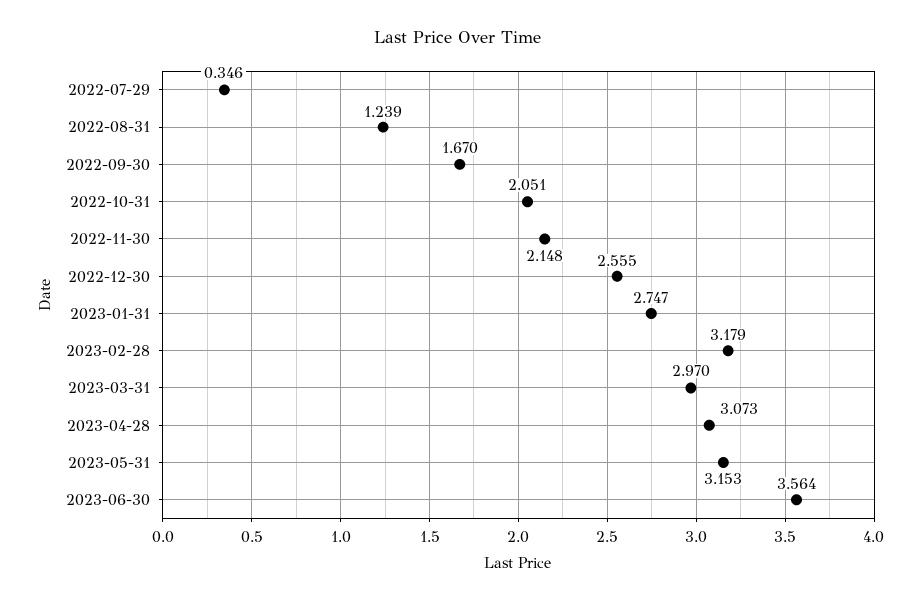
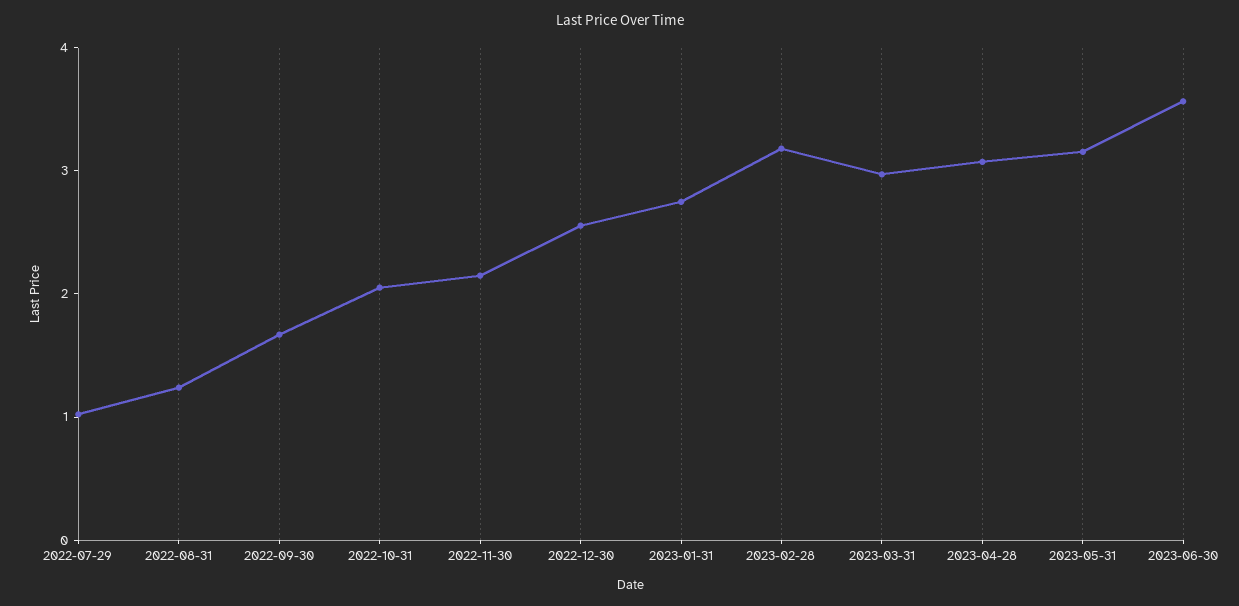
  {
-   "2022-07-29": 0.346,
+   "2022-07-29": 1,
    "2022-08-31": 1.239,
    "2022-09-30": 1.67,
    "2022-10-31": 2.051,
    "2022-11-30": 2.148,
    "2022-12-30": 2.555,
    "2023-01-31": 2.747,
    "2023-02-28": 3.179,
    "2023-03-31": 2.97,
    "2023-04-28": 3.073,
    "2023-05-31": 3.153,
    "2023-06-30": 3.564
  }

